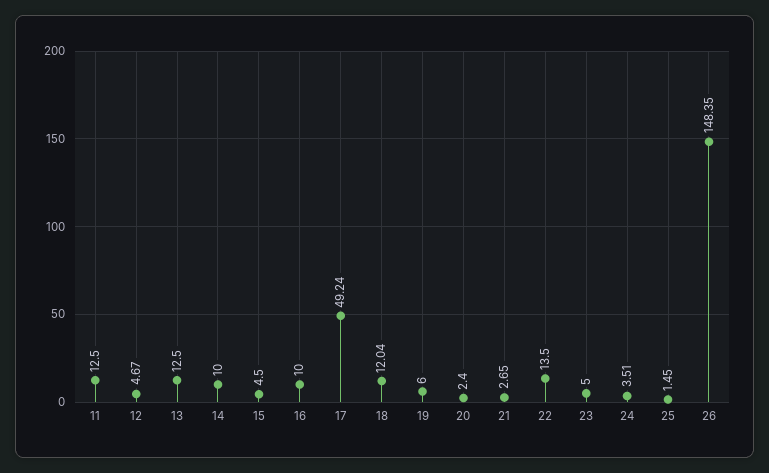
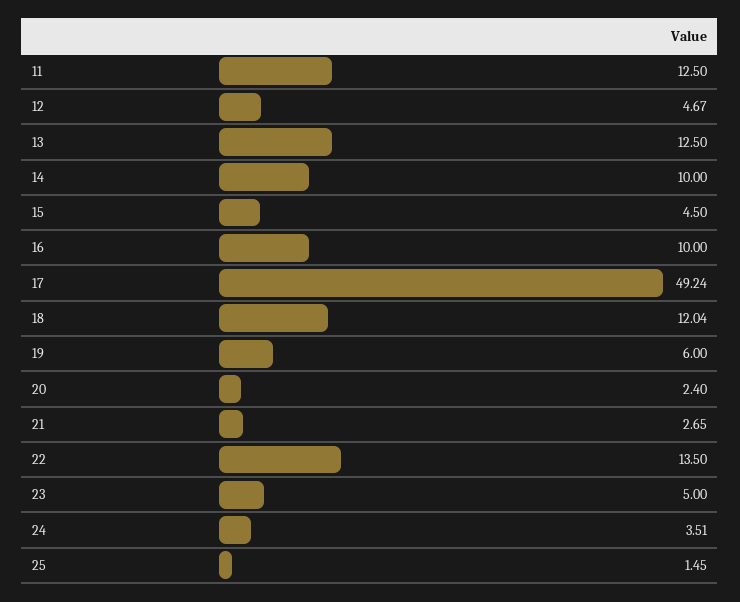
  {
    "11": 12.5,
    "12": 4.67,
    "13": 12.5,
    "14": 10,
    "15": 4.5,
    "16": 10,
    "17": 49.24,
    "18": 12.04,
    "19": 6,
    "20": 2.4,
    "21": 2.65,
    "22": 13.5,
    "23": 5,
    "24": 3.51,
-   "25": 1.45,
+   "25": 1.45
-   "26": 148.35
  }

